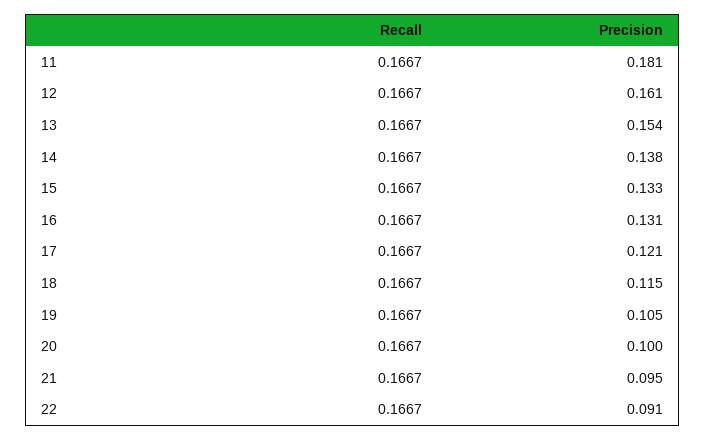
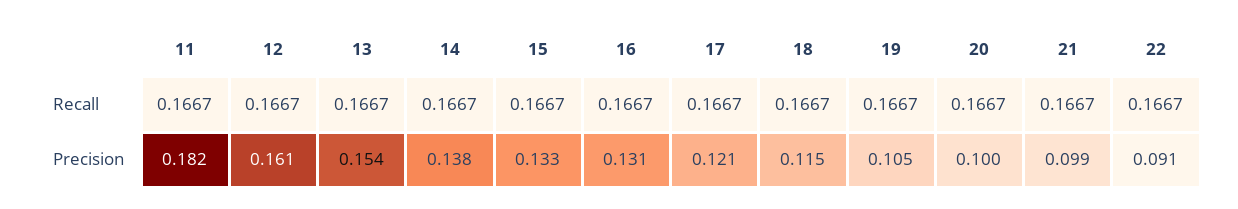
  {
    "Recall": {
      "11": 0.1667,
      "12": 0.1667,
      "13": 0.1667,
      "14": 0.1667,
      "15": 0.1667,
      "16": 0.1667,
      "17": 0.1667,
      "18": 0.1667,
      "19": 0.1667,
      "20": 0.1667,
      "21": 0.1667,
      "22": 0.1667
    },
    "Precision": {
-     "11": 0.181,
+     "11": 0.182,
      "12": 0.161,
      "13": 0.154,
      "14": 0.138,
      "15": 0.133,
      "16": 0.131,
      "17": 0.121,
      "18": 0.115,
      "19": 0.105,
      "20": 0.1,
-     "21": 0.095,
+     "21": 0.099,
      "22": 0.091
    }
  }

